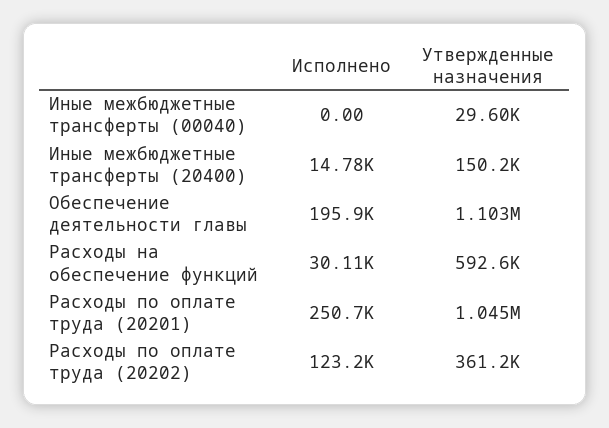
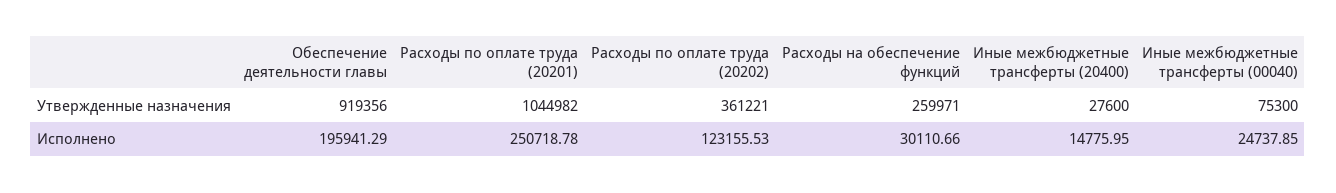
  {
    "Исполнено": {
-     "Иные межбюджетные трансферты (00040)": 0,
+     "Иные межбюджетные трансферты (00040)": 24737.85,
      "Иные межбюджетные трансферты (20400)": 14775.95,
      "Обеспечение деятельности главы": 195941.29,
      "Расходы на обеспечение функций": 30110.66,
      "Расходы по оплате труда (20201)": 250718.78,
      "Расходы по оплате труда (20202)": 123155.53
    },
    "Утвержденные назначения": {
-     "Иные межбюджетные трансферты (00040)": 29600,
+     "Иные межбюджетные трансферты (00040)": 75300,
-     "Иные межбюджетные трансферты (20400)": 150200,
+     "Иные межбюджетные трансферты (20400)": 27600,
-     "Обеспечение деятельности главы": 1103000,
+     "Обеспечение деятельности главы": 919356,
-     "Расходы на обеспечение функций": 592600,
+     "Расходы на обеспечение функций": 259971,
      "Расходы по оплате труда (20201)": 1044982,
      "Расходы по оплате труда (20202)": 361221
    }
  }

